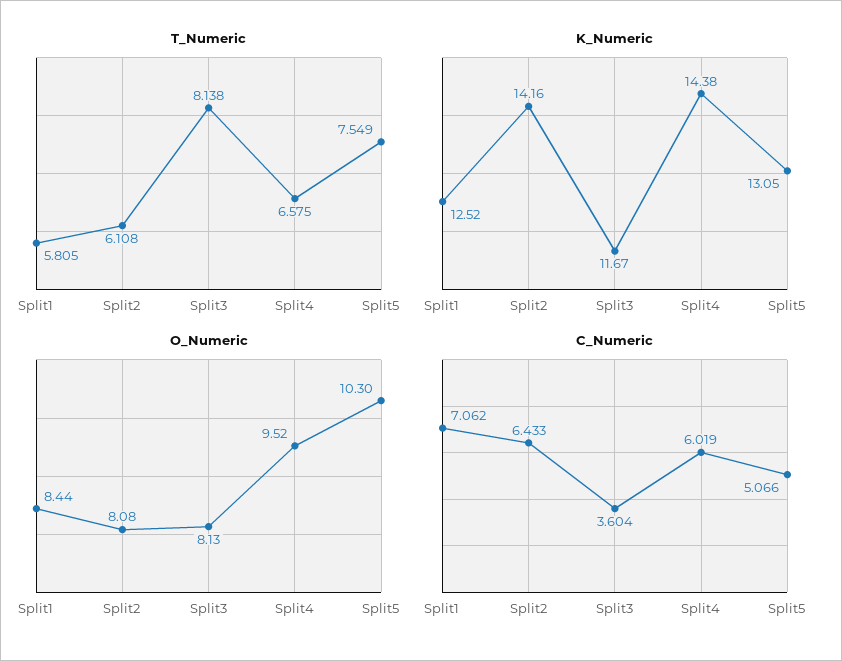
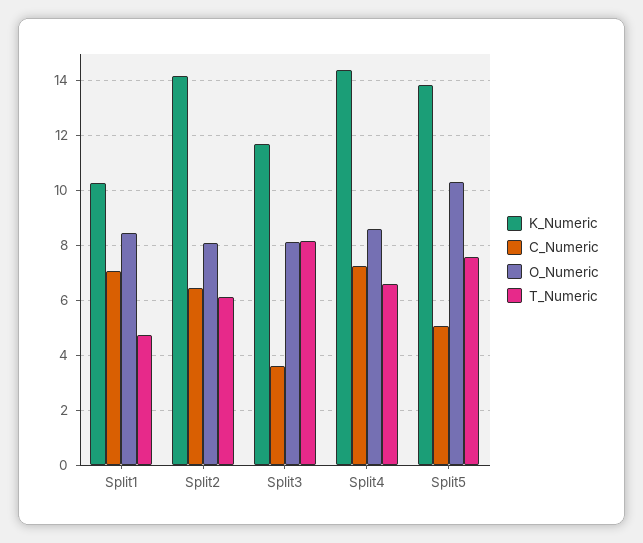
  {
    "T_Numeric": {
-     "Split1": 5.805,
+     "Split1": 4.75,
      "Split2": 6.108,
      "Split3": 8.138,
      "Split4": 6.575,
      "Split5": 7.549
    },
    "K_Numeric": {
-     "Split1": 12.52,
+     "Split1": 10.25,
      "Split2": 14.16,
      "Split3": 11.67,
      "Split4": 14.38,
-     "Split5": 13.05
+     "Split5": 13.75
    },
    "O_Numeric": {
      "Split1": 8.44,
      "Split2": 8.08,
      "Split3": 8.13,
-     "Split4": 9.52,
+     "Split4": 8.5,
      "Split5": 10.3
    },
    "C_Numeric": {
      "Split1": 7.062,
      "Split2": 6.433,
      "Split3": 3.604,
-     "Split4": 6.019,
+     "Split4": 7.25,
      "Split5": 5.066
    }
  }

